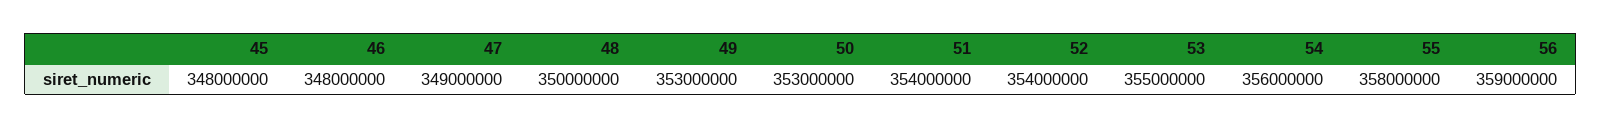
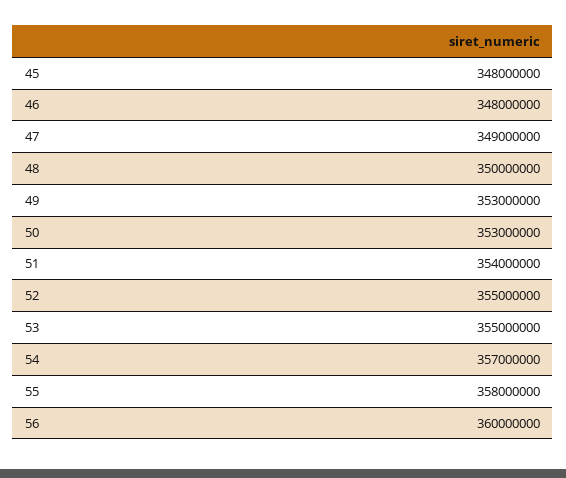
  {
    "45": 348000000,
    "46": 348000000,
    "47": 349000000,
    "48": 350000000,
    "49": 353000000,
    "50": 353000000,
    "51": 354000000,
-   "52": 354000000,
+   "52": 355000000,
    "53": 355000000,
-   "54": 356000000,
+   "54": 357000000,
    "55": 358000000,
-   "56": 359000000
+   "56": 360000000
  }

